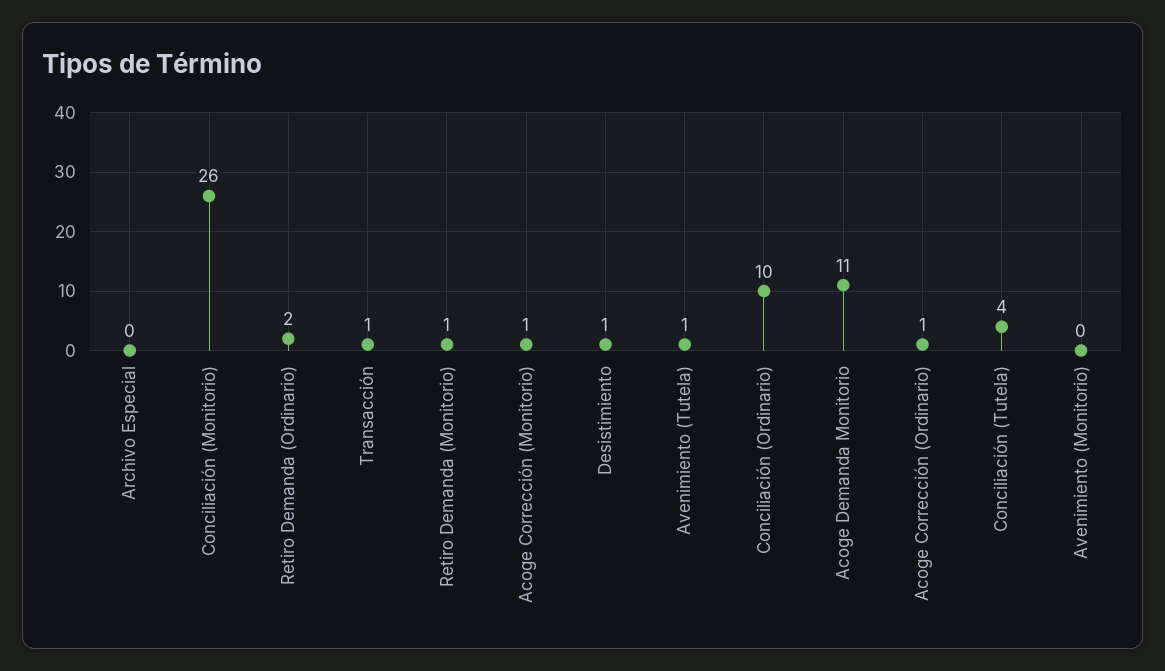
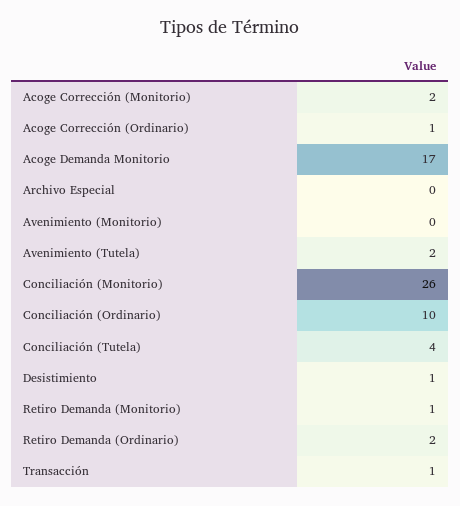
  {
    "Archivo Especial": 0,
    "Conciliación (Monitorio)": 26,
    "Retiro Demanda (Ordinario)": 2,
    "Transacción": 1,
    "Retiro Demanda (Monitorio)": 1,
-   "Acoge Corrección (Monitorio)": 1,
+   "Acoge Corrección (Monitorio)": 2,
    "Desistimiento": 1,
-   "Avenimiento (Tutela)": 1,
+   "Avenimiento (Tutela)": 2,
    "Conciliación (Ordinario)": 10,
-   "Acoge Demanda Monitorio": 11,
+   "Acoge Demanda Monitorio": 17,
    "Acoge Corrección (Ordinario)": 1,
    "Conciliación (Tutela)": 4,
    "Avenimiento (Monitorio)": 0
  }

